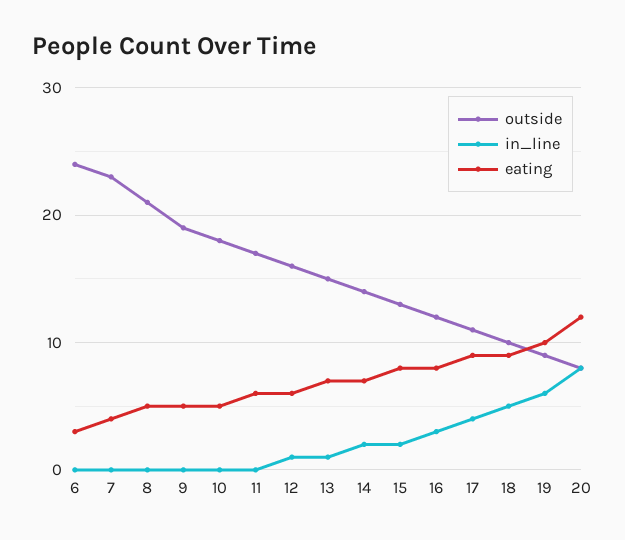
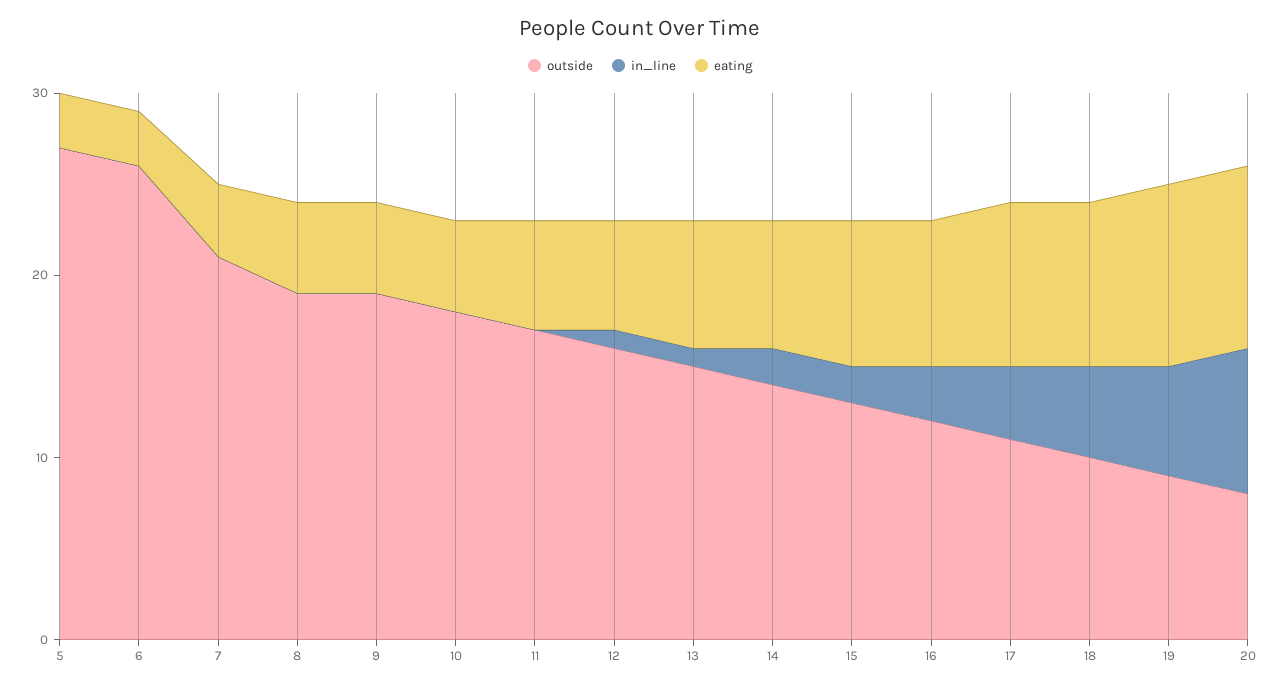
  {
    "outside": {
-     "6": 24,
+     "6": 26,
-     "7": 23,
+     "7": 21,
-     "8": 21,
+     "8": 19,
      "9": 19,
      "10": 18,
      "11": 17,
      "12": 16,
      "13": 15,
      "14": 14,
      "15": 13,
      "16": 12,
      "17": 11,
      "18": 10,
      "19": 9,
-     "20": 8
+     "20": 8,
+     "5": 27
    },
    "in_line": {
      "6": 0,
      "7": 0,
      "8": 0,
      "9": 0,
      "10": 0,
      "11": 0,
      "12": 1,
      "13": 1,
      "14": 2,
      "15": 2,
      "16": 3,
      "17": 4,
      "18": 5,
      "19": 6,
-     "20": 8
+     "20": 8,
+     "5": 0
    },
    "eating": {
      "6": 3,
      "7": 4,
      "8": 5,
      "9": 5,
      "10": 5,
      "11": 6,
      "12": 6,
      "13": 7,
      "14": 7,
      "15": 8,
      "16": 8,
      "17": 9,
      "18": 9,
      "19": 10,
-     "20": 12
+     "20": 10,
+     "5": 3
    }
  }

